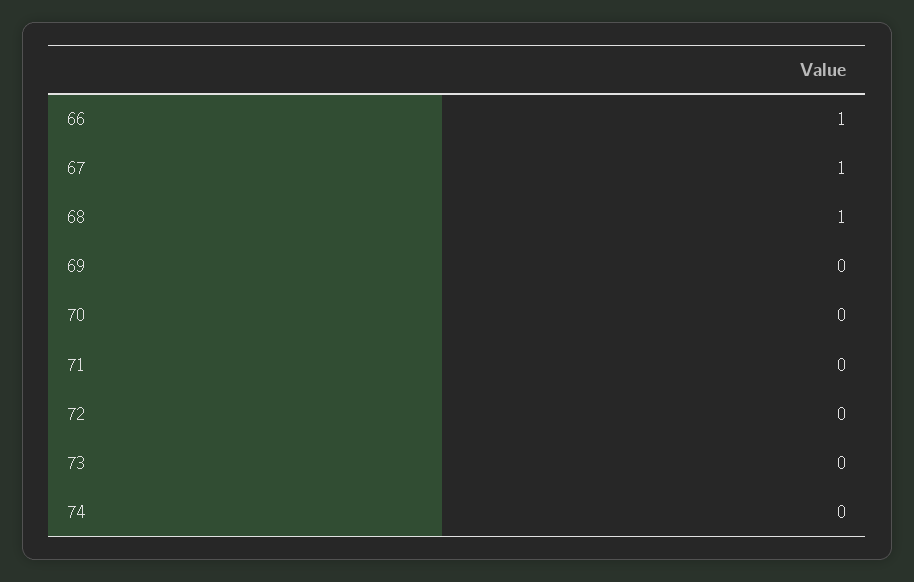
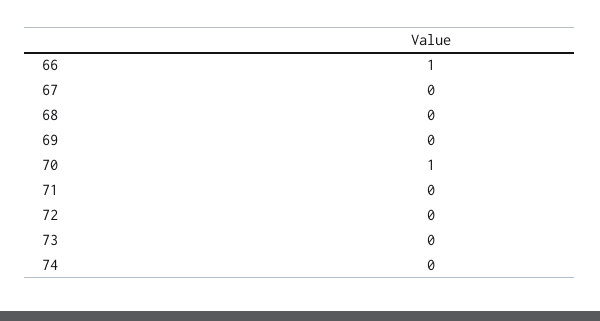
  {
    "66": 1,
-   "67": 1,
+   "67": 0,
-   "68": 1,
+   "68": 0,
    "69": 0,
-   "70": 0,
+   "70": 1,
    "71": 0,
    "72": 0,
    "73": 0,
    "74": 0
  }

